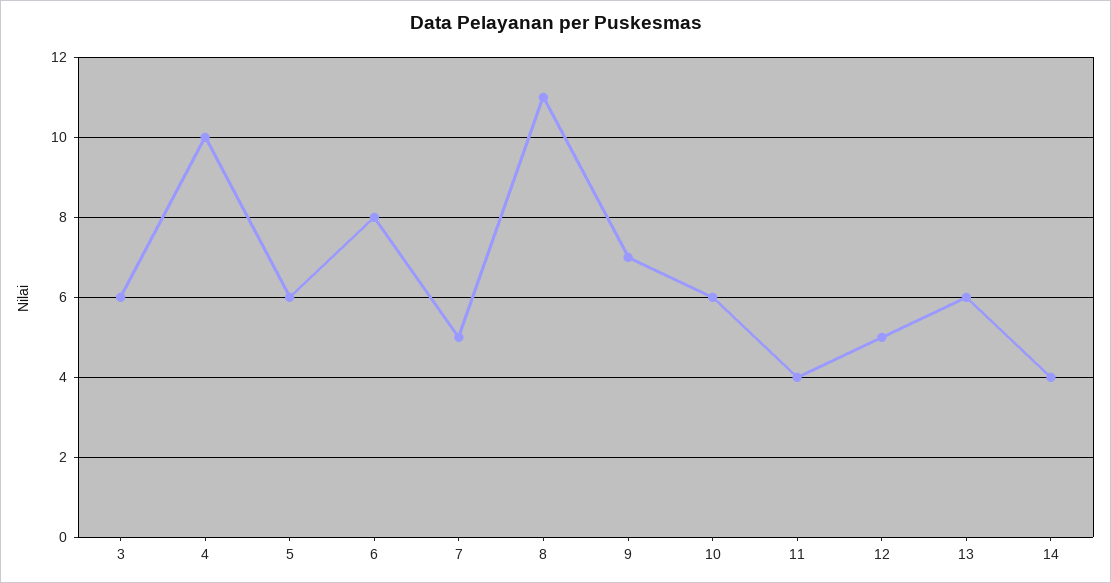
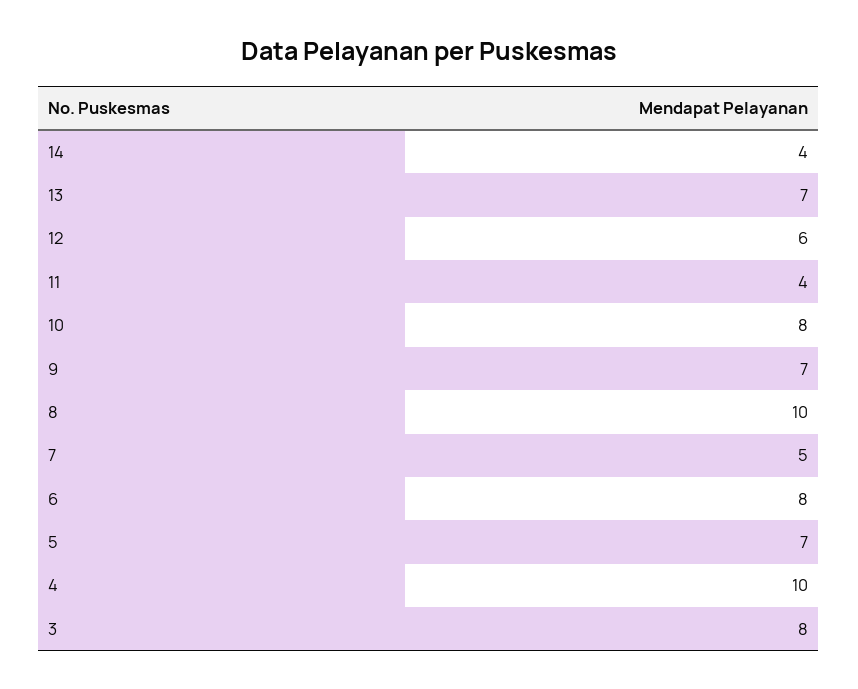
  {
-   "3": 6,
+   "3": 8,
    "4": 10,
-   "5": 6,
+   "5": 7,
    "6": 8,
    "7": 5,
-   "8": 11,
+   "8": 10,
    "9": 7,
-   "10": 6,
+   "10": 8,
    "11": 4,
-   "12": 5,
+   "12": 6,
-   "13": 6,
+   "13": 7,
    "14": 4
  }

